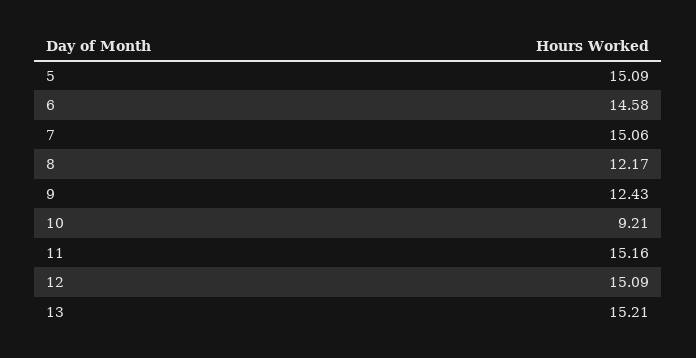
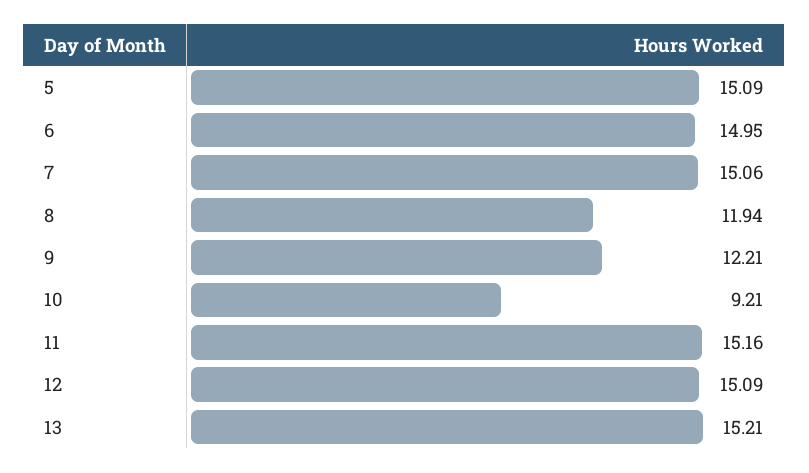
  {
    "5": 15.09,
-   "6": 14.58,
+   "6": 14.95,
    "7": 15.06,
-   "8": 12.17,
+   "8": 11.94,
-   "9": 12.43,
+   "9": 12.21,
    "10": 9.21,
    "11": 15.16,
    "12": 15.09,
    "13": 15.21
  }

